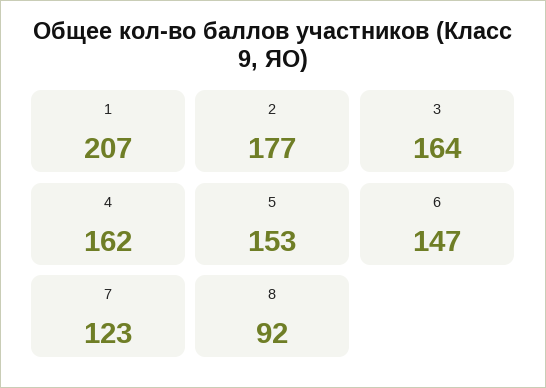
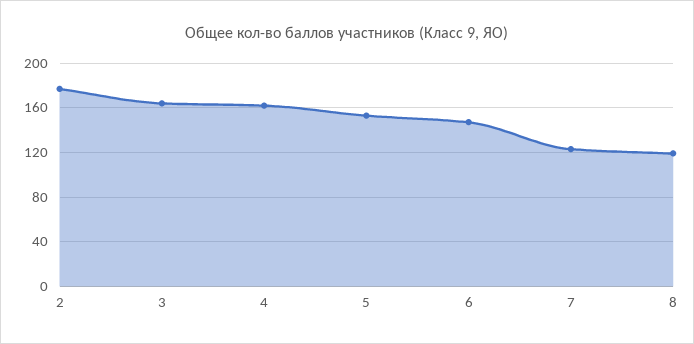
  {
-   "1": 207,
    "2": 177,
    "3": 164,
    "4": 162,
    "5": 153,
    "6": 147,
    "7": 123,
-   "8": 92
+   "8": 120
  }

